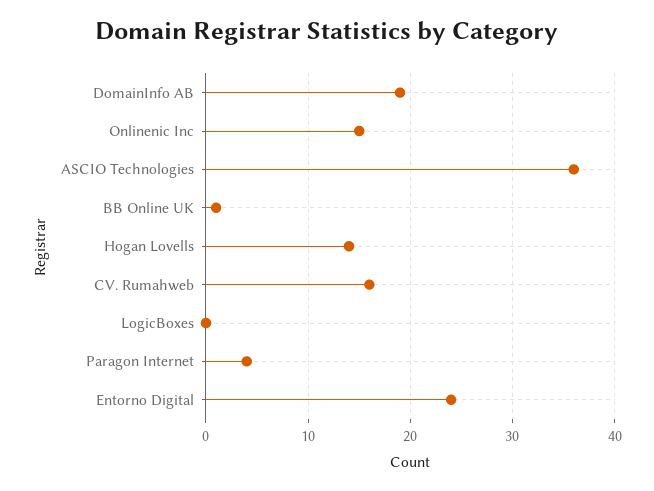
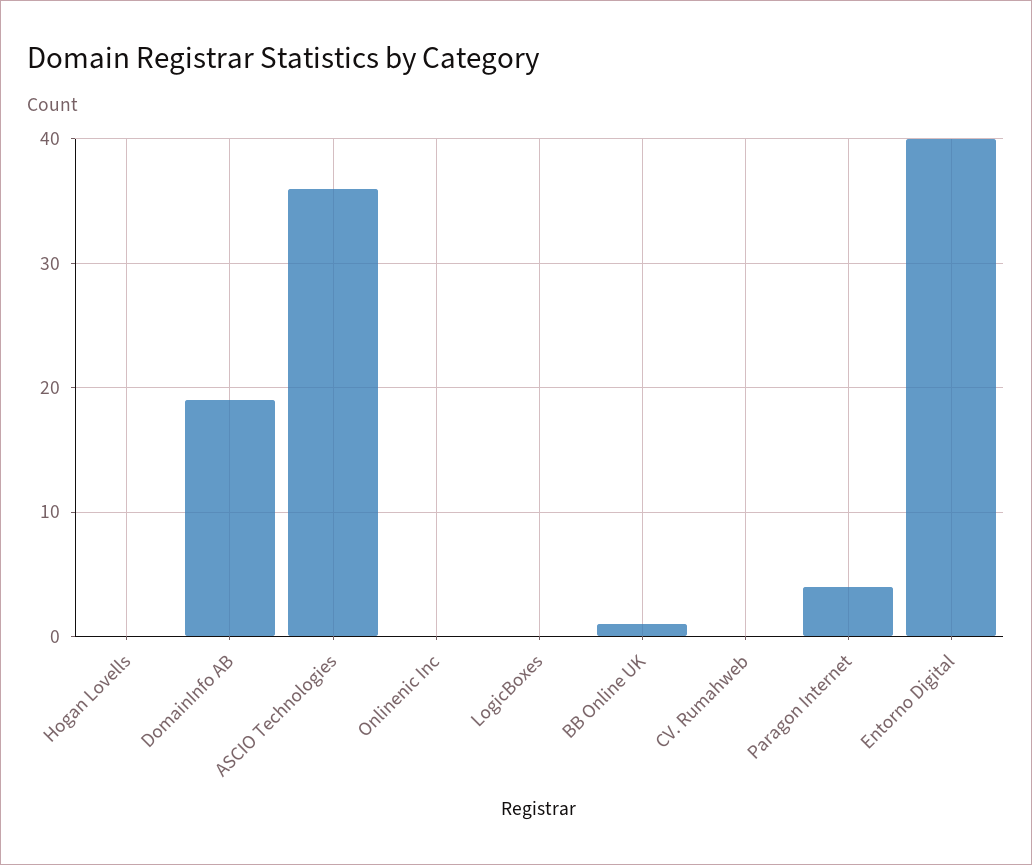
  {
    "DomainInfo AB": 19,
-   "Onlinenic Inc": 15,
+   "Onlinenic Inc": 0,
    "ASCIO Technologies": 36,
    "BB Online UK": 1,
-   "Hogan Lovells": 14,
+   "Hogan Lovells": 0,
-   "CV. Rumahweb": 16,
+   "CV. Rumahweb": 0,
    "LogicBoxes": 0,
    "Paragon Internet": 4,
-   "Entorno Digital": 24
+   "Entorno Digital": 40
  }

